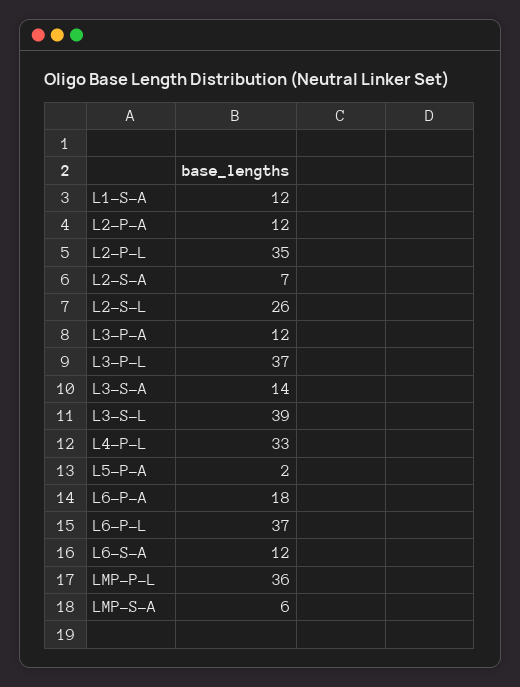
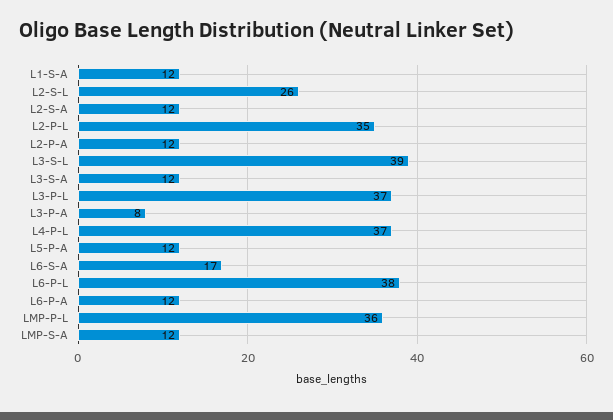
  {
    "L1-S-A": 12,
    "L2-P-A": 12,
    "L2-P-L": 35,
-   "L2-S-A": 7,
+   "L2-S-A": 12,
    "L2-S-L": 26,
-   "L3-P-A": 12,
+   "L3-P-A": 8,
    "L3-P-L": 37,
-   "L3-S-A": 14,
+   "L3-S-A": 12,
    "L3-S-L": 39,
-   "L4-P-L": 33,
+   "L4-P-L": 37,
-   "L5-P-A": 2,
+   "L5-P-A": 12,
-   "L6-P-A": 18,
+   "L6-P-A": 12,
-   "L6-P-L": 37,
+   "L6-P-L": 38,
-   "L6-S-A": 12,
+   "L6-S-A": 17,
    "LMP-P-L": 36,
-   "LMP-S-A": 6
+   "LMP-S-A": 12
  }

